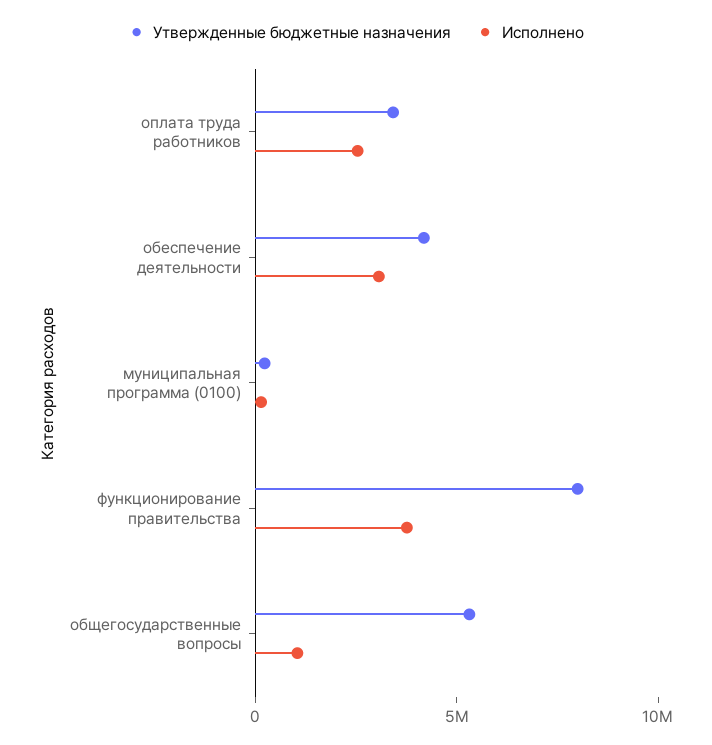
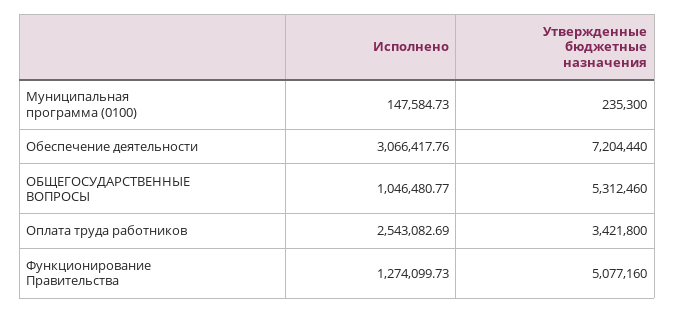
  {
    "Утвержденные бюджетные назначения": {
      "оплата труда работников": 3421800,
-     "обеспечение деятельности": 4000000,
+     "обеспечение деятельности": 7204440,
      "муниципальная программа (0100)": 235300,
-     "функционирование правительства": 8000000,
+     "функционирование правительства": 5077160,
      "общегосударственные вопросы": 5312460
    },
    "Исполнено": {
      "оплата труда работников": 2543082.69,
      "обеспечение деятельности": 3066417.76,
      "муниципальная программа (0100)": 147584.73,
-     "функционирование правительства": 4000000,
+     "функционирование правительства": 1274099.73,
      "общегосударственные вопросы": 1046480.77
    }
  }

